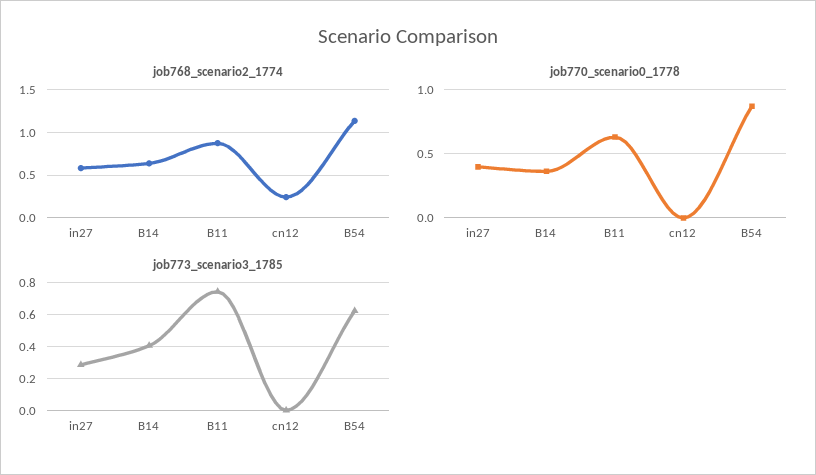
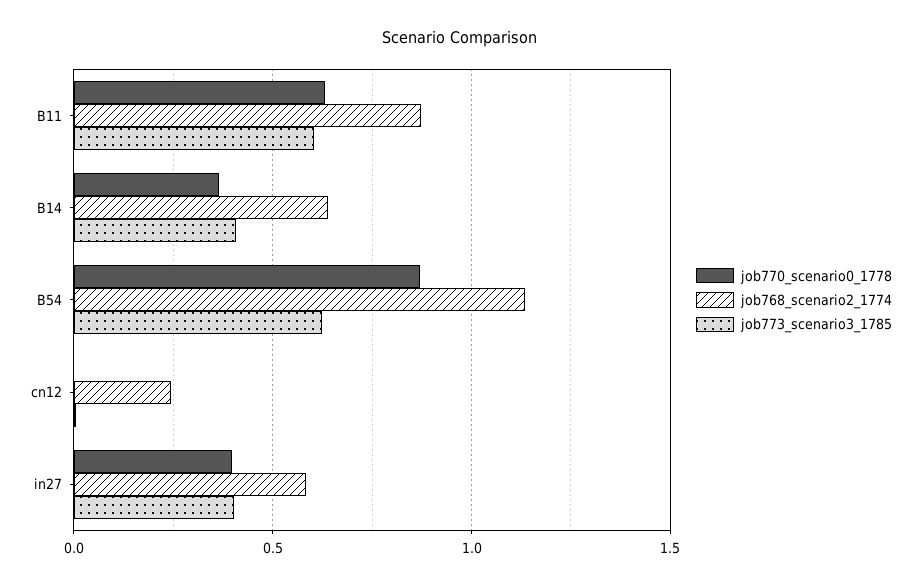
  {
    "job768_scenario2_1774": {
      "in27": 0.6,
      "B14": 0.65,
      "B11": 0.85,
      "cn12": 0.25,
      "B54": 1.15
    },
    "job770_scenario0_1778": {
      "in27": 0.4,
      "B14": 0.35,
      "B11": 0.65,
      "cn12": 0,
      "B54": 0.85
    },
    "job773_scenario3_1785": {
-     "in27": 0.3,
+     "in27": 0.4,
      "B14": 0.4,
-     "B11": 0.75,
+     "B11": 0.6,
      "cn12": 0,
      "B54": 0.6
    }
  }

